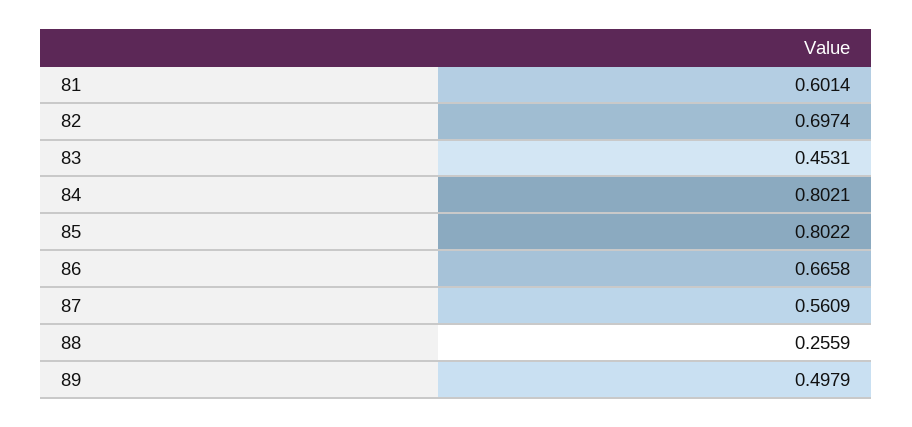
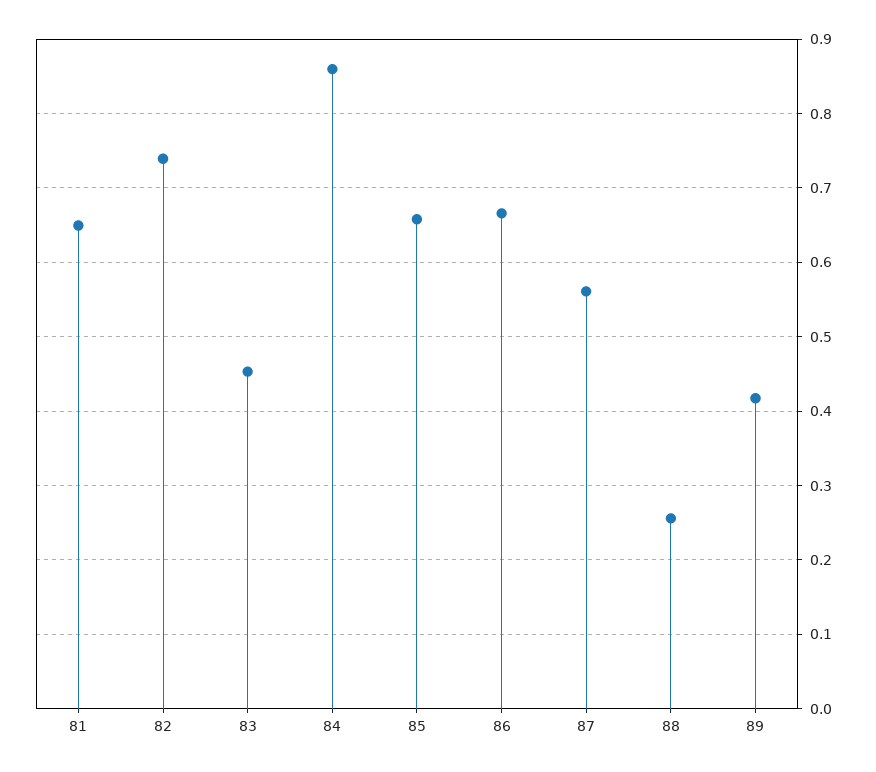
  {
-   "81": 0.6014,
+   "81": 0.65,
-   "82": 0.6974,
+   "82": 0.74,
    "83": 0.4531,
-   "84": 0.8021,
+   "84": 0.86,
-   "85": 0.8022,
+   "85": 0.66,
    "86": 0.6658,
    "87": 0.5609,
    "88": 0.2559,
-   "89": 0.4979
+   "89": 0.42
  }

